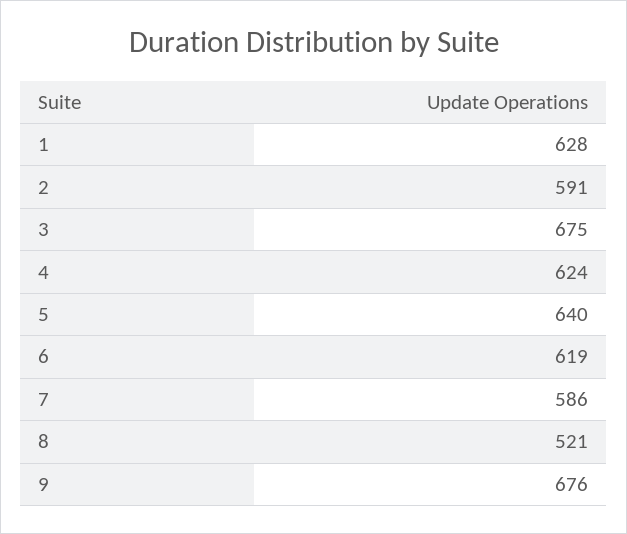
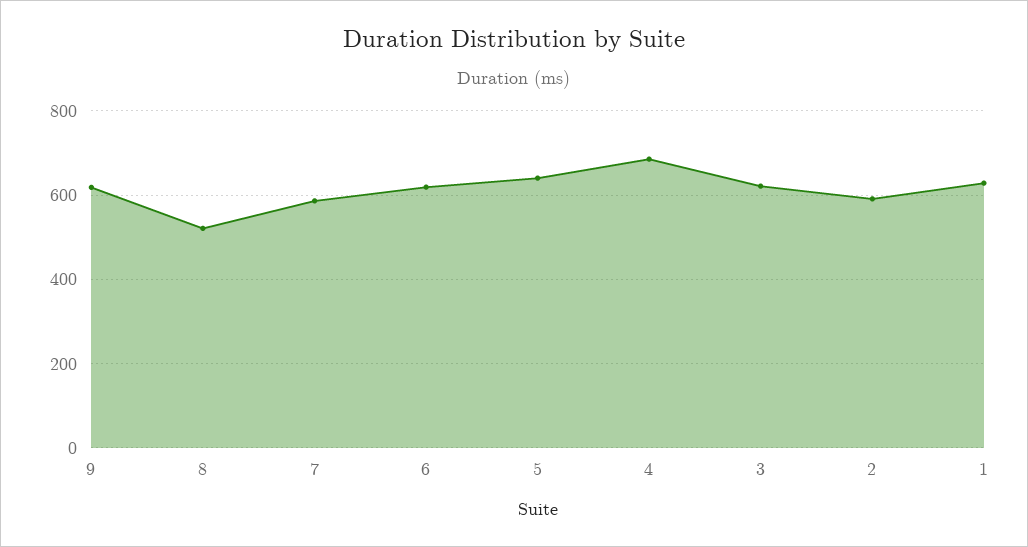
  {
    "1": 628,
    "2": 591,
-   "3": 675,
+   "3": 620,
-   "4": 624,
+   "4": 680,
    "5": 640,
    "6": 619,
    "7": 586,
    "8": 521,
-   "9": 676
+   "9": 620
  }

